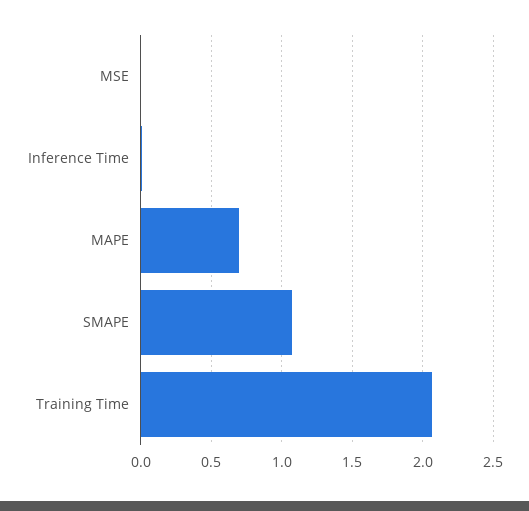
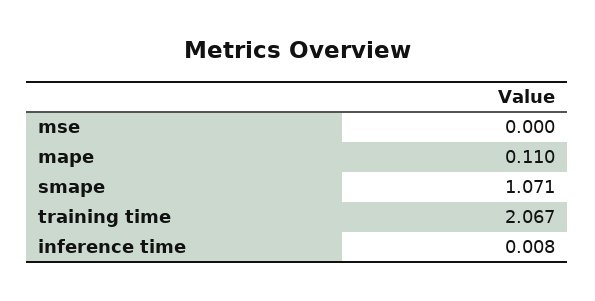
  {
    "MSE": 0,
    "Inference Time": 0.008,
-   "MAPE": 0.7,
+   "MAPE": 0.11,
    "SMAPE": 1.071,
    "Training Time": 2.067
  }

